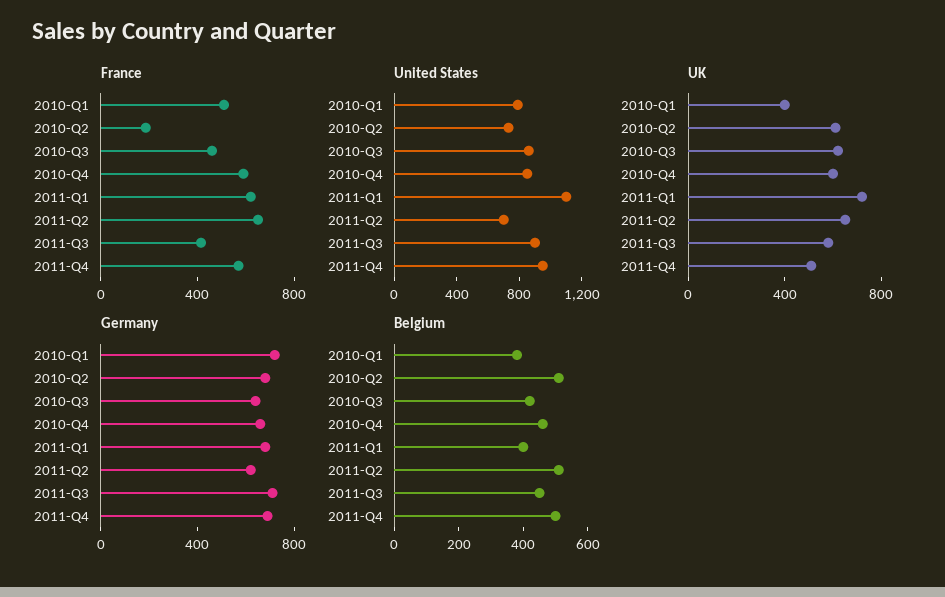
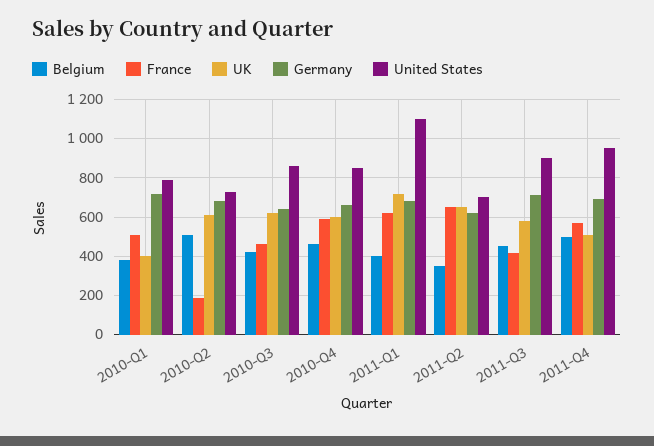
  {
    "France": {
      "2010-Q1": 500,
      "2010-Q2": 200,
      "2010-Q3": 450,
      "2010-Q4": 600,
      "2011-Q1": 600,
      "2011-Q2": 650,
      "2011-Q3": 400,
      "2011-Q4": 550
    },
    "United States": {
      "2010-Q1": 800,
      "2010-Q2": 750,
      "2010-Q3": 850,
      "2010-Q4": 850,
      "2011-Q1": 1100,
      "2011-Q2": 700,
      "2011-Q3": 900,
      "2011-Q4": 950
    },
    "UK": {
      "2010-Q1": 400,
      "2010-Q2": 600,
      "2010-Q3": 600,
      "2010-Q4": 600,
      "2011-Q1": 700,
      "2011-Q2": 650,
      "2011-Q3": 600,
      "2011-Q4": 500
    },
    "Germany": {
      "2010-Q1": 700,
      "2010-Q2": 700,
      "2010-Q3": 650,
      "2010-Q4": 650,
      "2011-Q1": 700,
      "2011-Q2": 600,
      "2011-Q3": 700,
      "2011-Q4": 700
    },
    "Belgium": {
      "2010-Q1": 400,
      "2010-Q2": 500,
      "2010-Q3": 400,
      "2010-Q4": 450,
      "2011-Q1": 400,
-     "2011-Q2": 500,
+     "2011-Q2": 350,
      "2011-Q3": 450,
      "2011-Q4": 500
    }
  }

